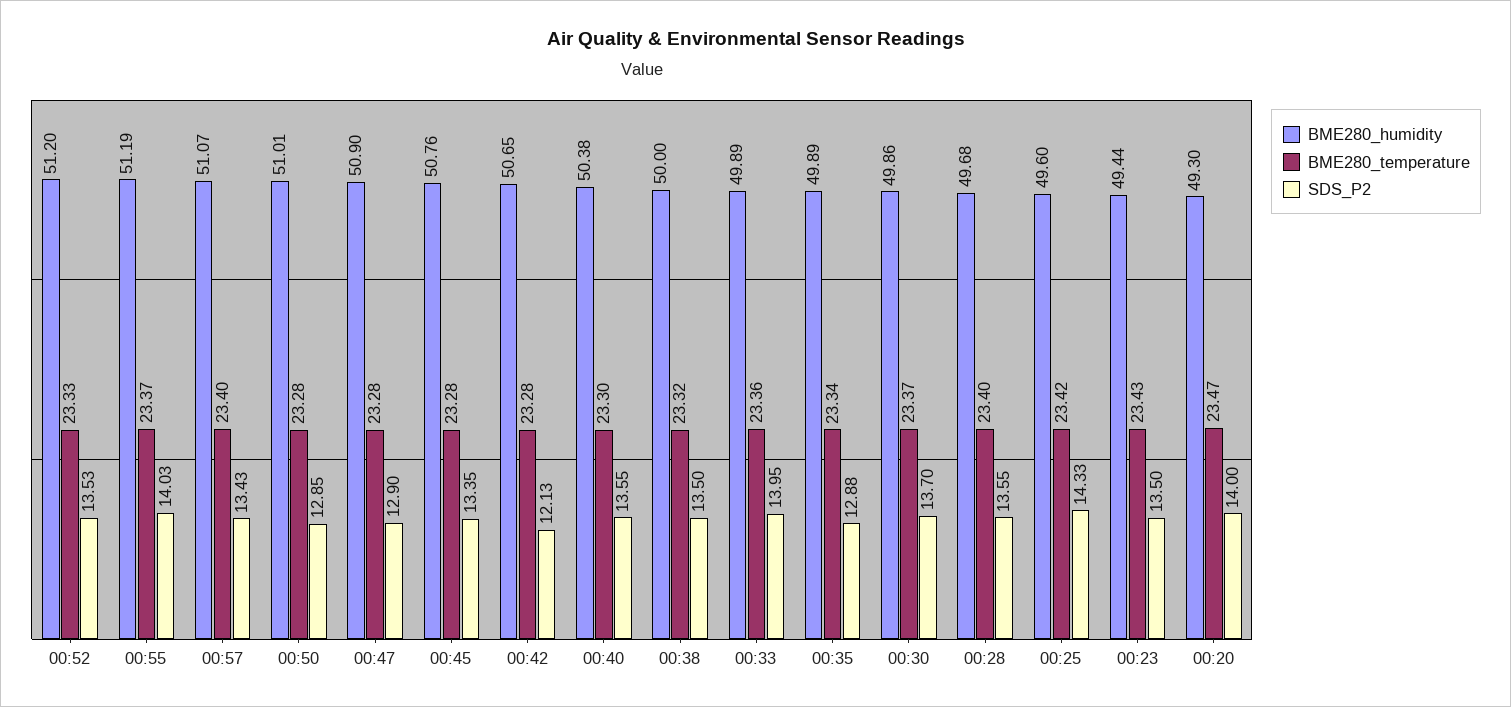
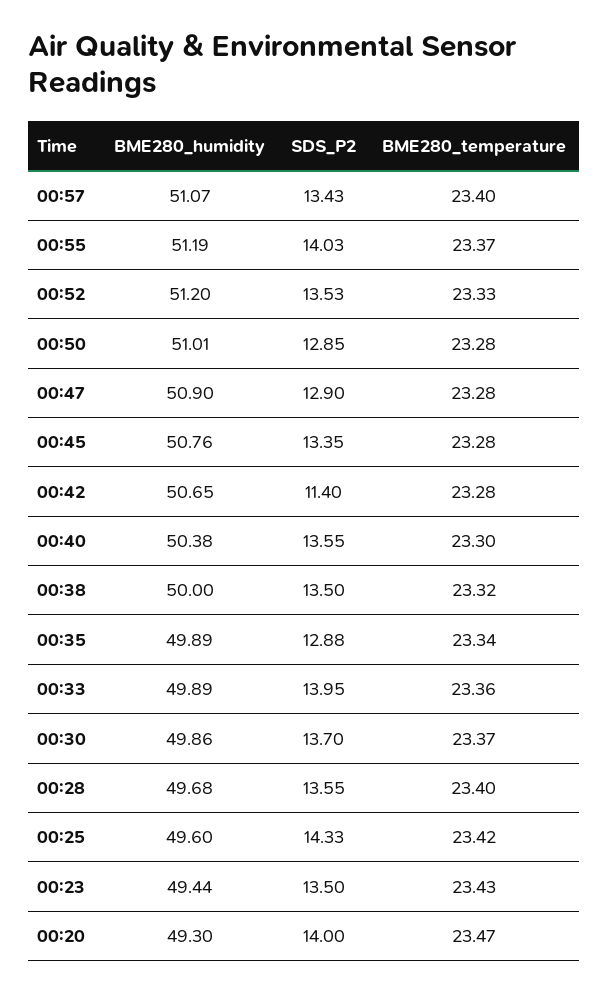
  {
    "BME280_humidity": {
      "00:52": 51.2,
      "00:55": 51.19,
      "00:57": 51.07,
      "00:50": 51.01,
      "00:47": 50.9,
      "00:45": 50.76,
      "00:42": 50.65,
      "00:40": 50.38,
      "00:38": 50,
      "00:33": 49.89,
      "00:35": 49.89,
      "00:30": 49.86,
      "00:28": 49.68,
      "00:25": 49.6,
      "00:23": 49.44,
      "00:20": 49.3
    },
    "BME280_temperature": {
      "00:52": 23.33,
      "00:55": 23.37,
      "00:57": 23.4,
      "00:50": 23.28,
      "00:47": 23.28,
      "00:45": 23.28,
      "00:42": 23.28,
      "00:40": 23.3,
      "00:38": 23.32,
      "00:33": 23.36,
      "00:35": 23.34,
      "00:30": 23.37,
      "00:28": 23.4,
      "00:25": 23.42,
      "00:23": 23.43,
      "00:20": 23.47
    },
    "SDS_P2": {
      "00:52": 13.53,
      "00:55": 14.03,
      "00:57": 13.43,
      "00:50": 12.85,
      "00:47": 12.9,
      "00:45": 13.35,
-     "00:42": 12.13,
+     "00:42": 11.4,
      "00:40": 13.55,
      "00:38": 13.5,
      "00:33": 13.95,
      "00:35": 12.88,
      "00:30": 13.7,
      "00:28": 13.55,
      "00:25": 14.33,
      "00:23": 13.5,
      "00:20": 14
    }
  }

